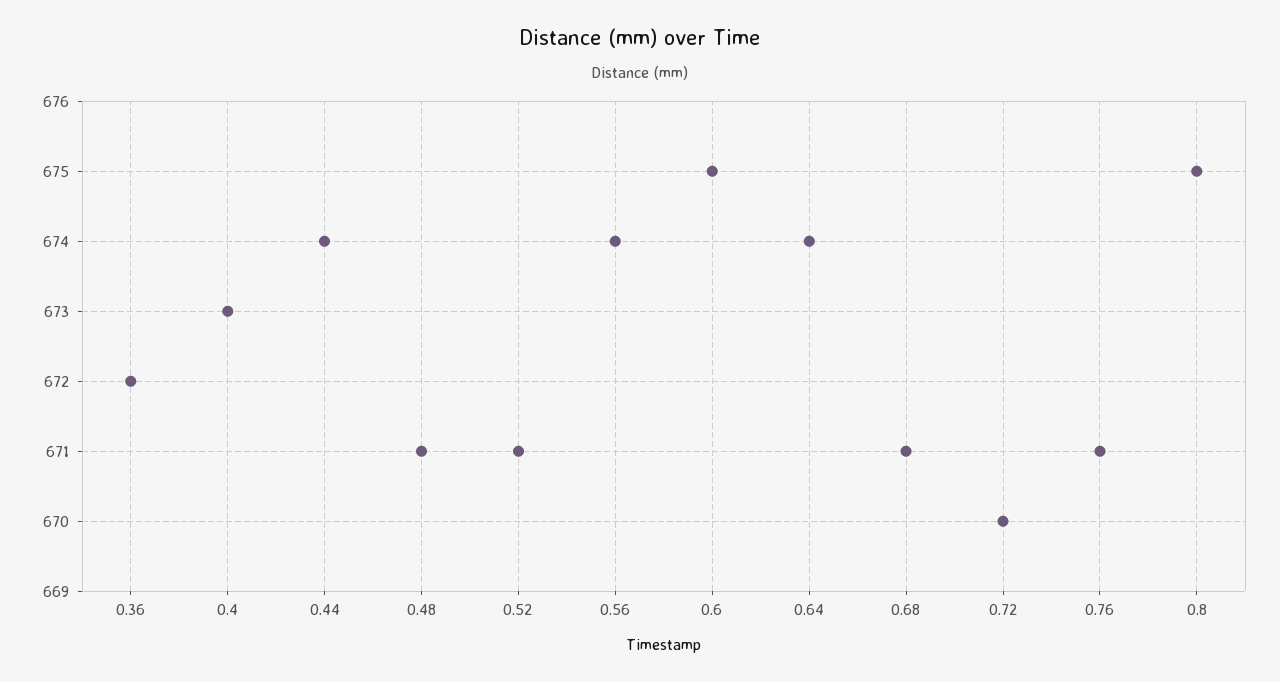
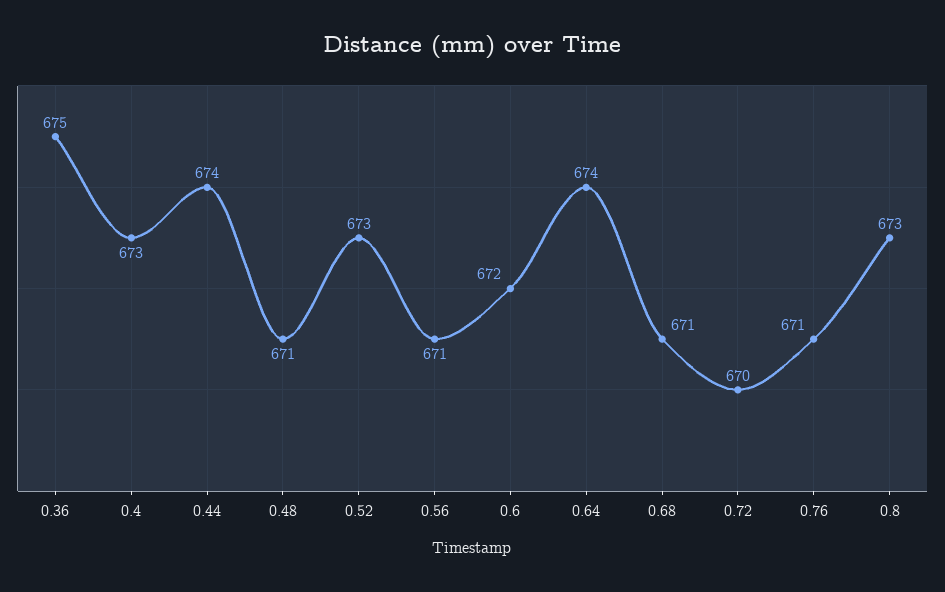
  {
-   "0.36": 672,
+   "0.36": 675,
    "0.4": 673,
    "0.44": 674,
    "0.48": 671,
-   "0.52": 671,
+   "0.52": 673,
-   "0.56": 674,
+   "0.56": 671,
-   "0.6": 675,
+   "0.6": 672,
    "0.64": 674,
    "0.68": 671,
    "0.72": 670,
    "0.76": 671,
-   "0.8": 675
+   "0.8": 673
  }

